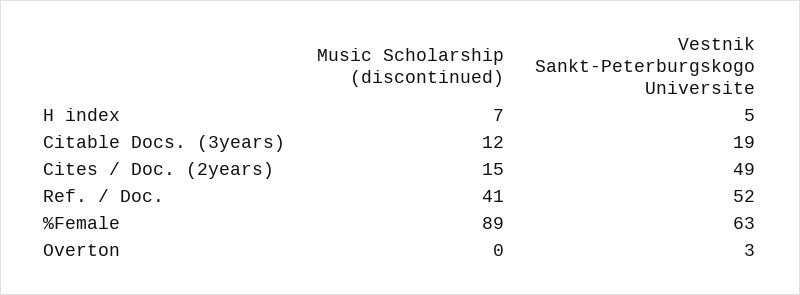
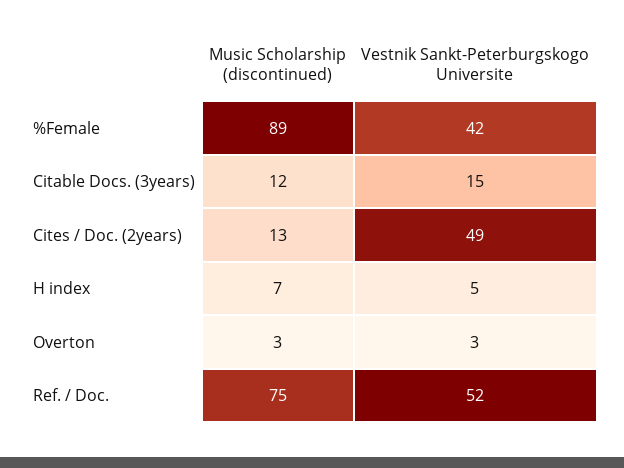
  {
    "Music Scholarship (discontinued)": {
      "H index": 7,
      "Citable Docs. (3years)": 12,
-     "Cites / Doc. (2years)": 15,
+     "Cites / Doc. (2years)": 13,
-     "Ref. / Doc.": 41,
+     "Ref. / Doc.": 75,
      "%Female": 89,
-     "Overton": 0
+     "Overton": 3
    },
    "Vestnik Sankt-Peterburgskogo Universite": {
      "H index": 5,
-     "Citable Docs. (3years)": 19,
+     "Citable Docs. (3years)": 15,
      "Cites / Doc. (2years)": 49,
      "Ref. / Doc.": 52,
-     "%Female": 63,
+     "%Female": 42,
      "Overton": 3
    }
  }

